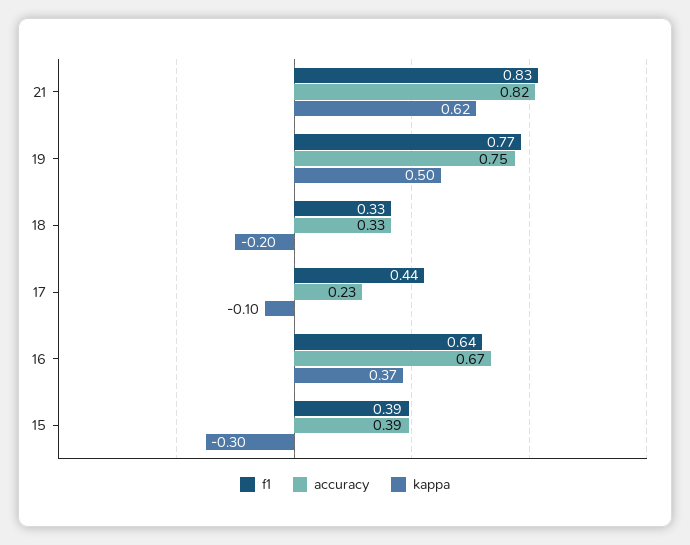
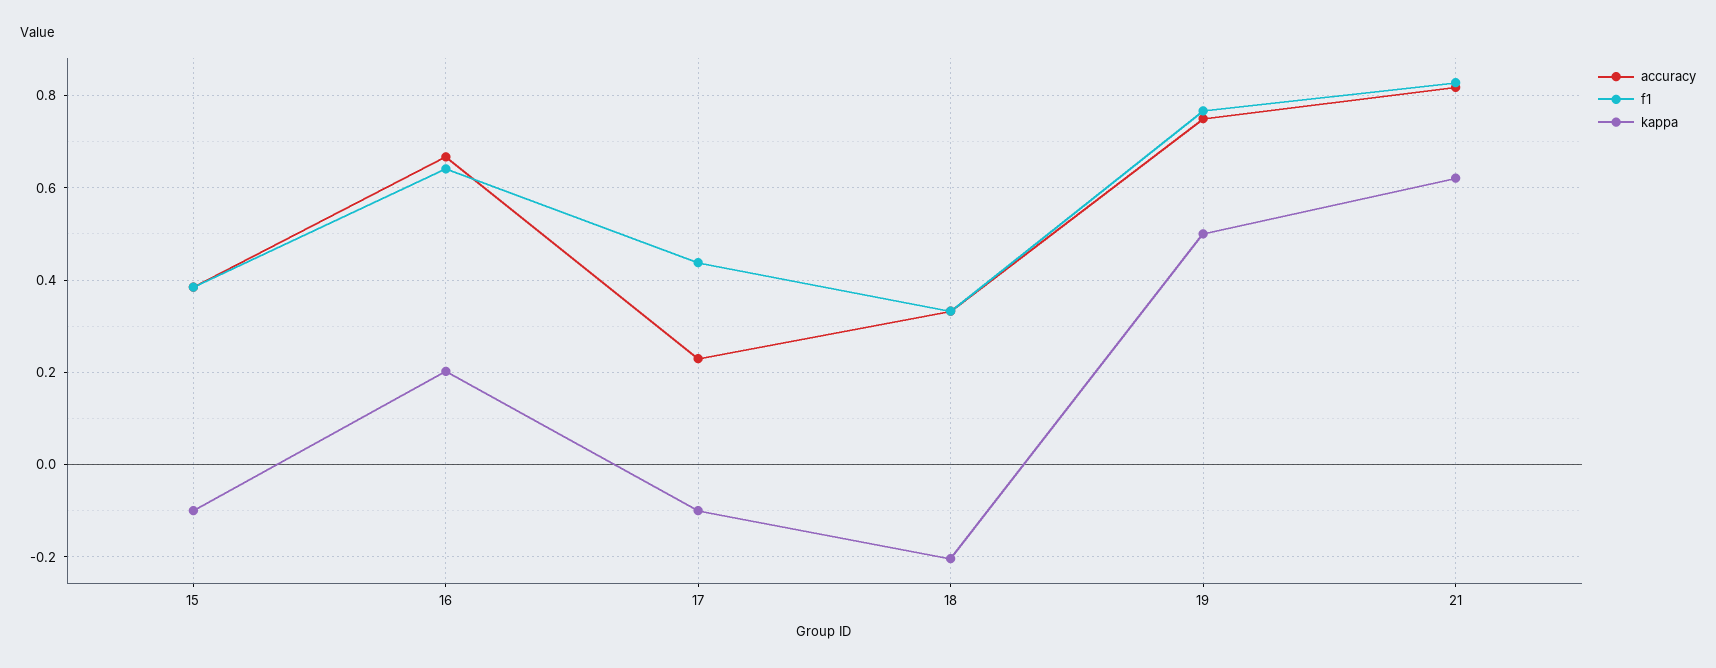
  {
    "f1": {
      "21": 0.83,
      "19": 0.77,
      "18": 0.33,
      "17": 0.44,
      "16": 0.64,
      "15": 0.39
    },
    "accuracy": {
      "21": 0.82,
      "19": 0.75,
      "18": 0.33,
      "17": 0.23,
      "16": 0.67,
      "15": 0.39
    },
    "kappa": {
      "21": 0.62,
      "19": 0.5,
      "18": -0.2,
      "17": -0.1,
-     "16": 0.37,
+     "16": 0.2,
-     "15": -0.3
+     "15": -0.1
    }
  }

